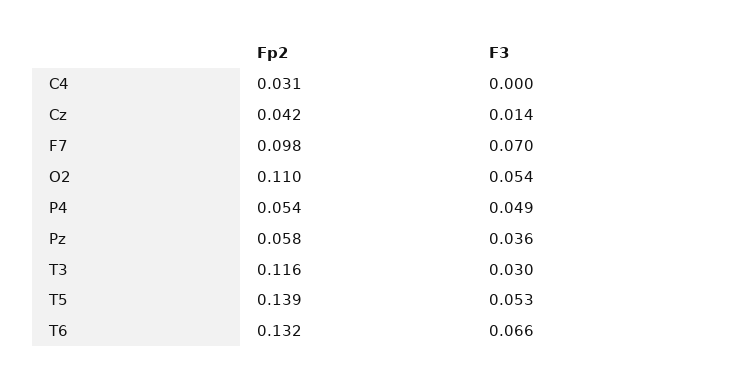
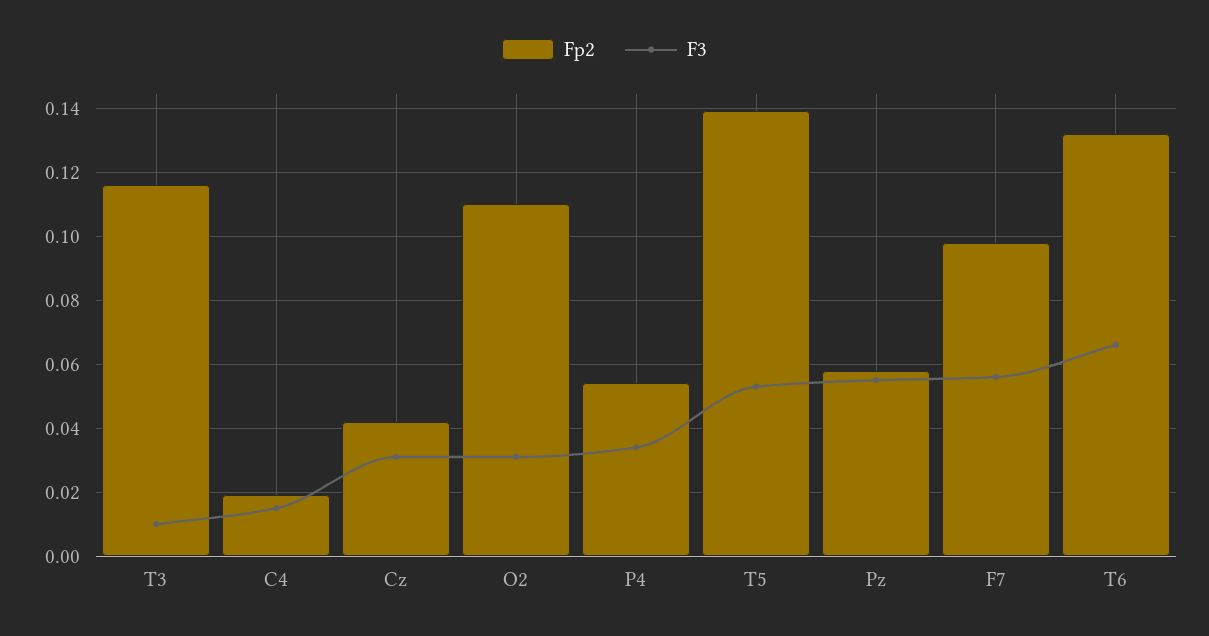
  {
    "Fp2": {
-     "C4": 0.031,
+     "C4": 0.02,
      "Cz": 0.042,
      "F7": 0.098,
      "O2": 0.11,
      "P4": 0.054,
      "Pz": 0.058,
      "T3": 0.116,
      "T5": 0.139,
      "T6": 0.132
    },
    "F3": {
-     "C4": 0,
+     "C4": 0.015,
-     "Cz": 0.014,
+     "Cz": 0.03,
-     "F7": 0.07,
+     "F7": 0.055,
-     "O2": 0.054,
+     "O2": 0.03,
-     "P4": 0.049,
+     "P4": 0.035,
-     "Pz": 0.036,
+     "Pz": 0.055,
-     "T3": 0.03,
+     "T3": 0.01,
      "T5": 0.053,
      "T6": 0.066
    }
  }

